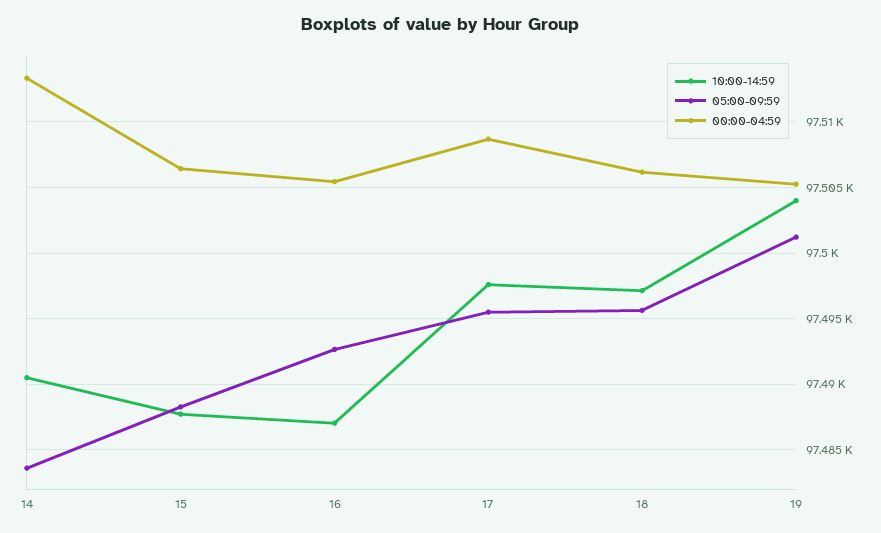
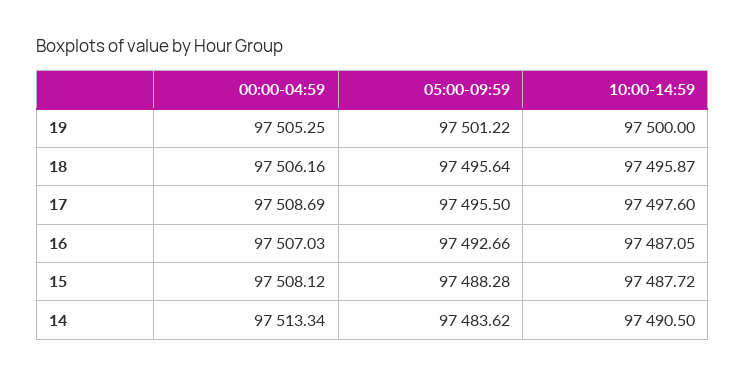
  {
    "10:00-14:59": {
      "14": 97490.5,
      "15": 97487.72,
      "16": 97487.05,
      "17": 97497.6,
-     "18": 97497,
+     "18": 97495.87,
-     "19": 97504
+     "19": 97500
    },
    "05:00-09:59": {
      "14": 97483.62,
      "15": 97488.28,
      "16": 97492.66,
      "17": 97495.5,
      "18": 97495.64,
      "19": 97501.22
    },
    "00:00-04:59": {
      "14": 97513.34,
-     "15": 97506.5,
+     "15": 97508.12,
-     "16": 97505.5,
+     "16": 97507.03,
      "17": 97508.69,
      "18": 97506.16,
      "19": 97505.25
    }
  }

